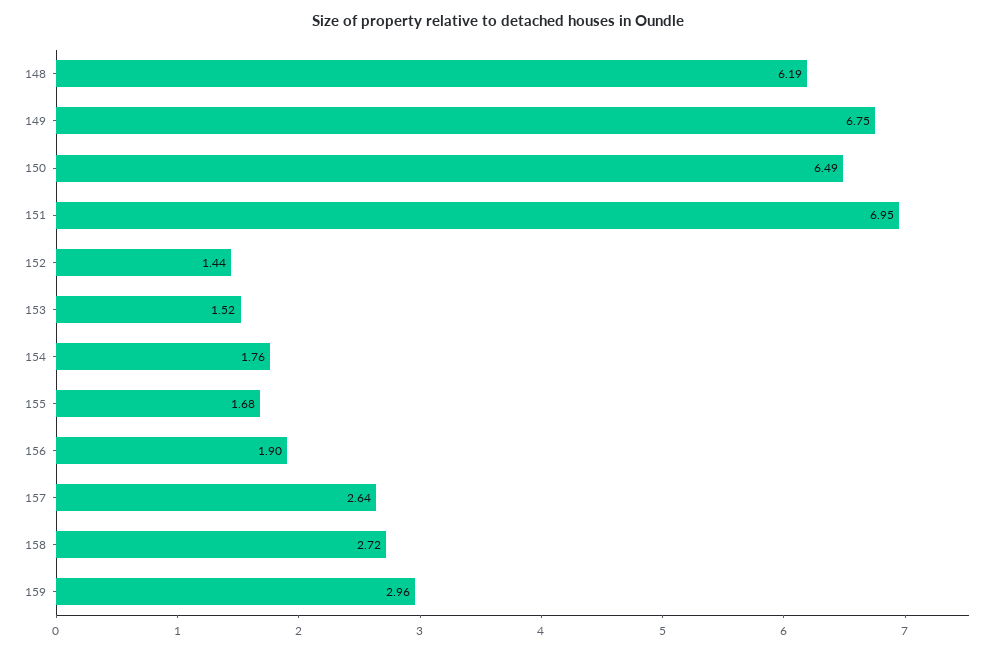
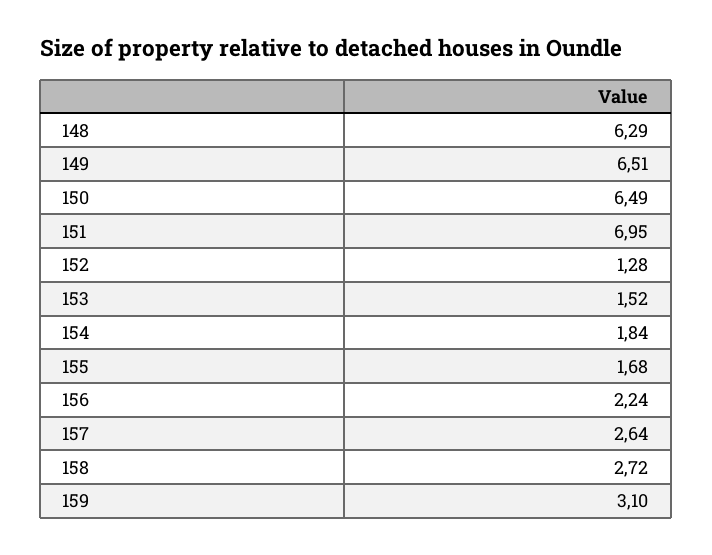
  {
-   "148": 6.19,
+   "148": 6.29,
-   "149": 6.75,
+   "149": 6.51,
    "150": 6.49,
    "151": 6.95,
-   "152": 1.44,
+   "152": 1.28,
    "153": 1.52,
-   "154": 1.76,
+   "154": 1.84,
    "155": 1.68,
-   "156": 1.9,
+   "156": 2.24,
    "157": 2.64,
    "158": 2.72,
-   "159": 2.96
+   "159": 3.1
  }

